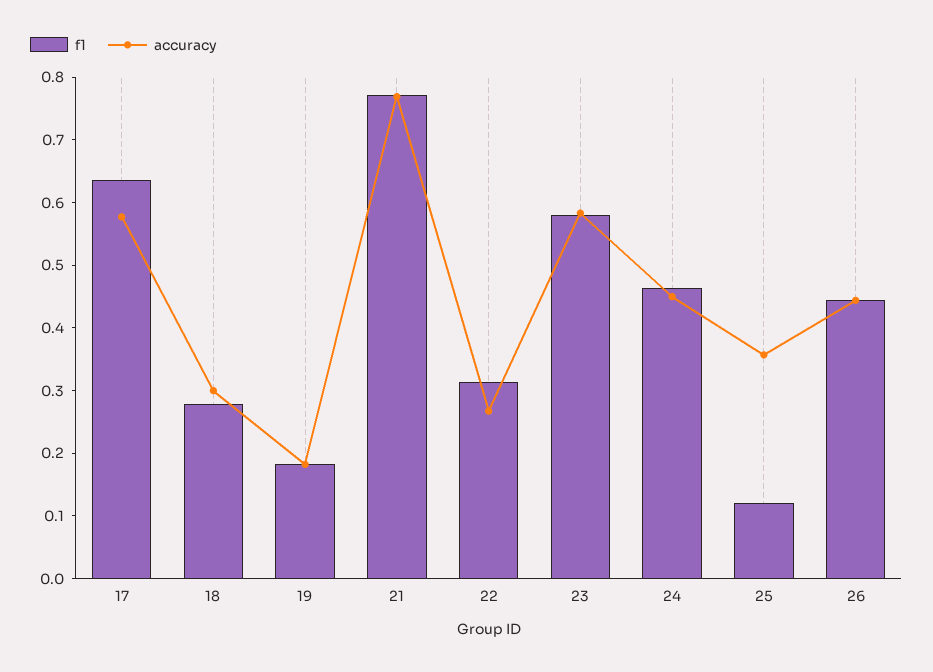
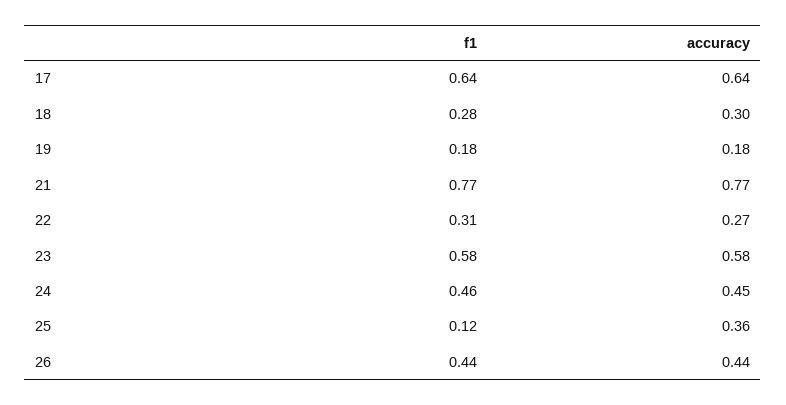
  {
    "f1": {
      "17": 0.64,
      "18": 0.28,
      "19": 0.18,
      "21": 0.77,
      "22": 0.31,
      "23": 0.58,
      "24": 0.46,
      "25": 0.12,
      "26": 0.44
    },
    "accuracy": {
-     "17": 0.58,
+     "17": 0.64,
      "18": 0.3,
      "19": 0.18,
      "21": 0.77,
      "22": 0.27,
      "23": 0.58,
      "24": 0.45,
      "25": 0.36,
      "26": 0.44
    }
  }

